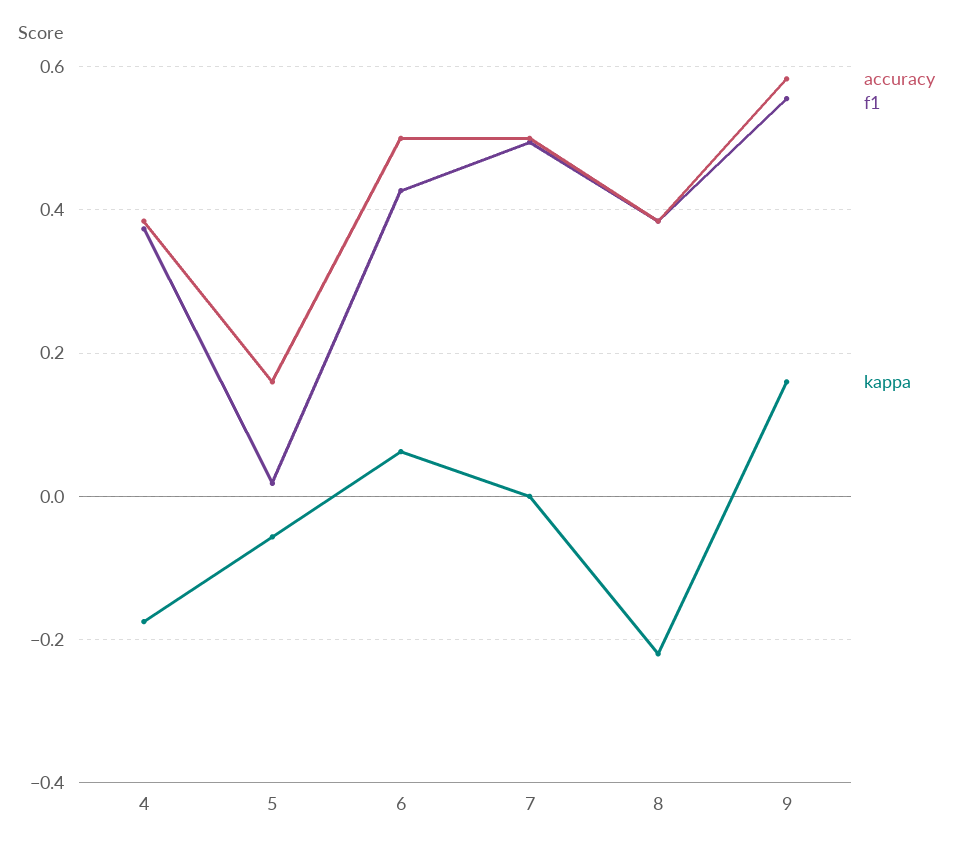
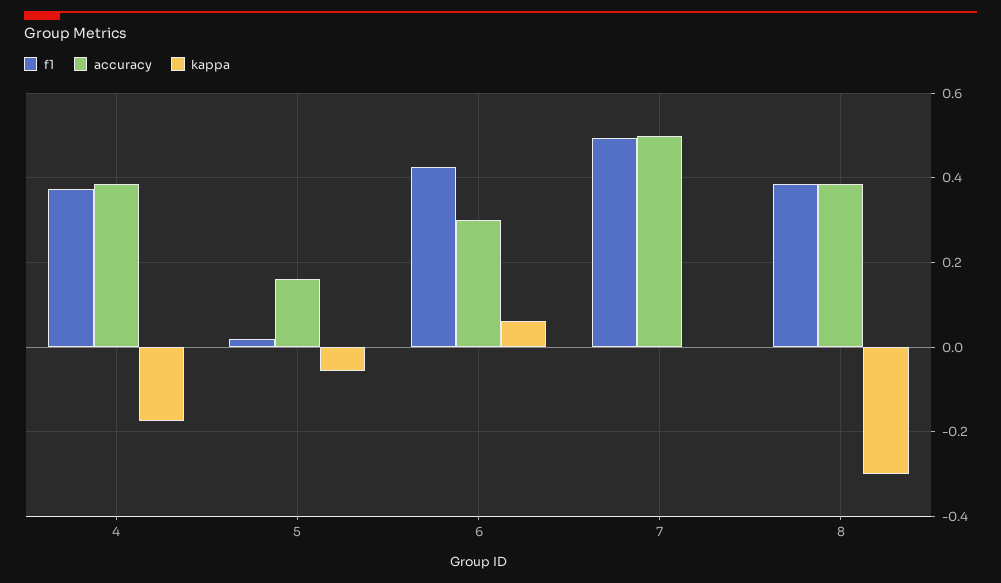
  {
    "accuracy": {
      "4": 0.38,
      "5": 0.16,
-     "6": 0.5,
+     "6": 0.3,
      "7": 0.5,
-     "8": 0.38,
+     "8": 0.38
-     "9": 0.58
    },
    "f1": {
      "4": 0.38,
      "5": 0.02,
      "6": 0.42,
      "7": 0.5,
-     "8": 0.38,
+     "8": 0.38
-     "9": 0.56
    },
    "kappa": {
      "4": -0.18,
      "5": -0.06,
      "6": 0.06,
      "7": 0,
-     "8": -0.22,
+     "8": -0.3
-     "9": 0.16
    }
  }

